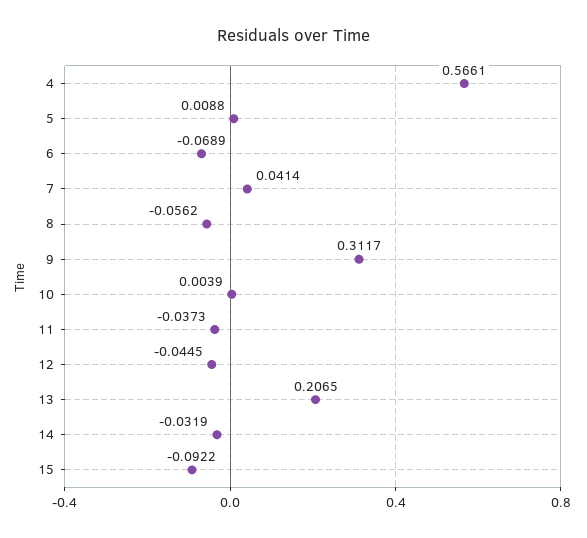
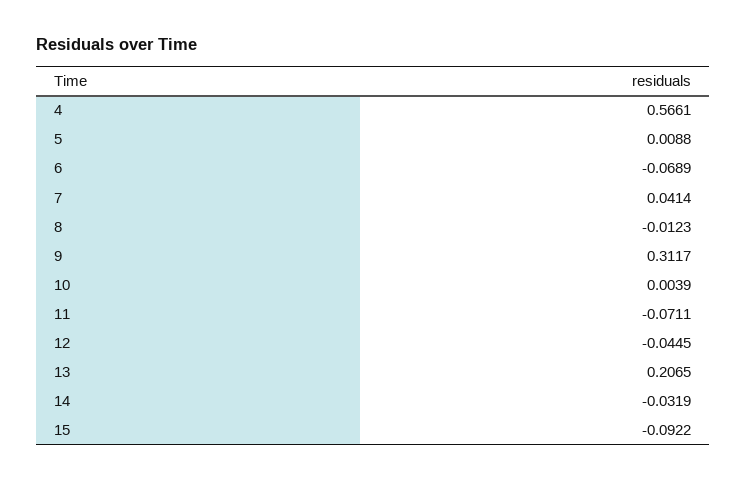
  {
    "4": 0.5661,
    "5": 0.0088,
    "6": -0.0689,
    "7": 0.0414,
-   "8": -0.0562,
+   "8": -0.0123,
    "9": 0.3117,
    "10": 0.0039,
-   "11": -0.0373,
+   "11": -0.0711,
    "12": -0.0445,
    "13": 0.2065,
    "14": -0.0319,
    "15": -0.0922
  }

